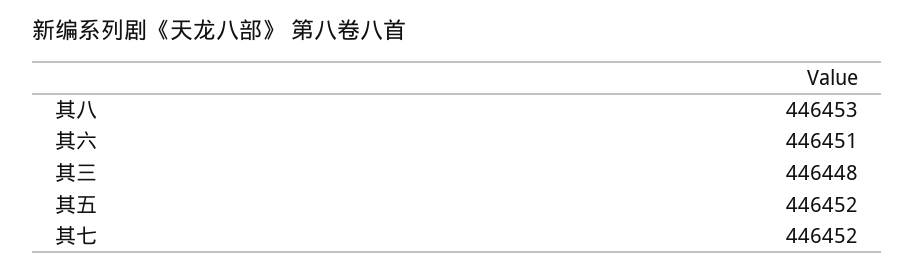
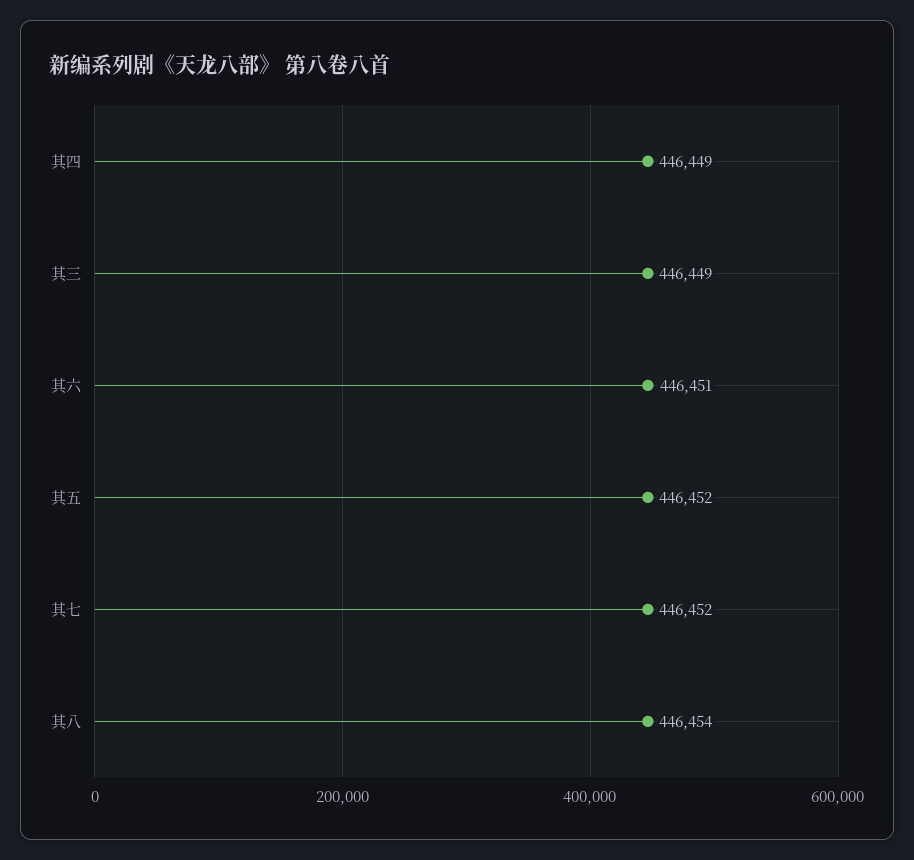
  {
-   "其八": 446453,
+   "其八": 446454,
    "其六": 446451,
-   "其三": 446448,
+   "其三": 446449,
    "其五": 446452,
-   "其七": 446452
+   "其七": 446452,
+   "其四": 446449
  }

